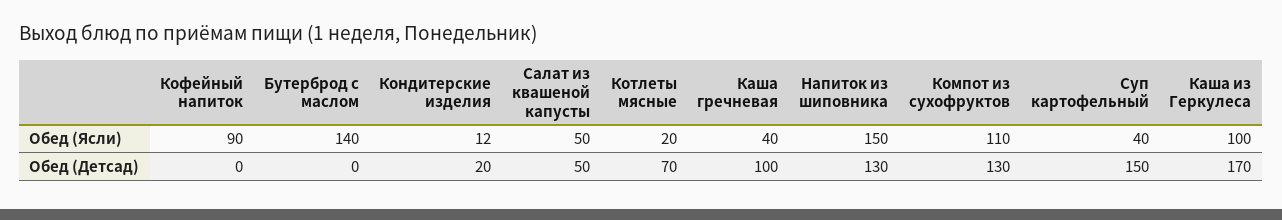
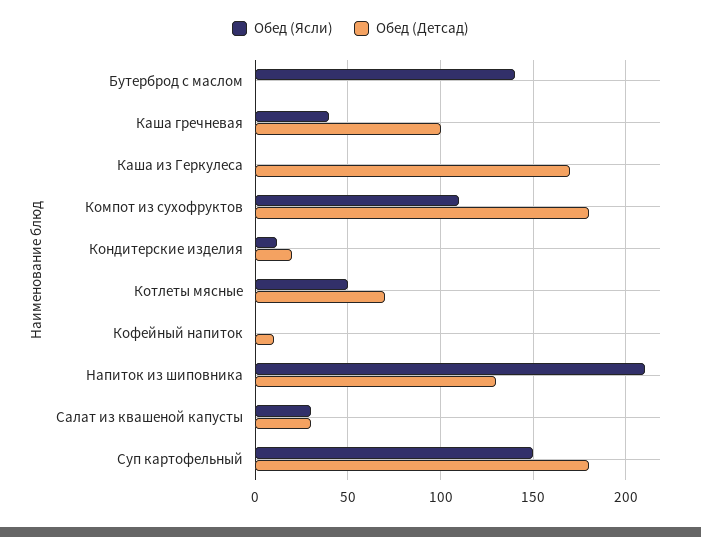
  {
    "Обед (Ясли)": {
-     "Кофейный напиток": 90,
+     "Кофейный напиток": 0,
      "Бутерброд с маслом": 140,
      "Кондитерские изделия": 12,
-     "Салат из квашеной капусты": 50,
+     "Салат из квашеной капусты": 30,
-     "Котлеты мясные": 20,
+     "Котлеты мясные": 50,
      "Каша гречневая": 40,
-     "Напиток из шиповника": 150,
+     "Напиток из шиповника": 210,
      "Компот из сухофруктов": 110,
-     "Суп картофельный": 40,
+     "Суп картофельный": 150,
-     "Каша из Геркулеса": 100
+     "Каша из Геркулеса": 0
    },
    "Обед (Детсад)": {
-     "Кофейный напиток": 0,
+     "Кофейный напиток": 10,
      "Бутерброд с маслом": 0,
      "Кондитерские изделия": 20,
-     "Салат из квашеной капусты": 50,
+     "Салат из квашеной капусты": 30,
      "Котлеты мясные": 70,
      "Каша гречневая": 100,
      "Напиток из шиповника": 130,
-     "Компот из сухофруктов": 130,
+     "Компот из сухофруктов": 180,
-     "Суп картофельный": 150,
+     "Суп картофельный": 180,
      "Каша из Геркулеса": 170
    }
  }

